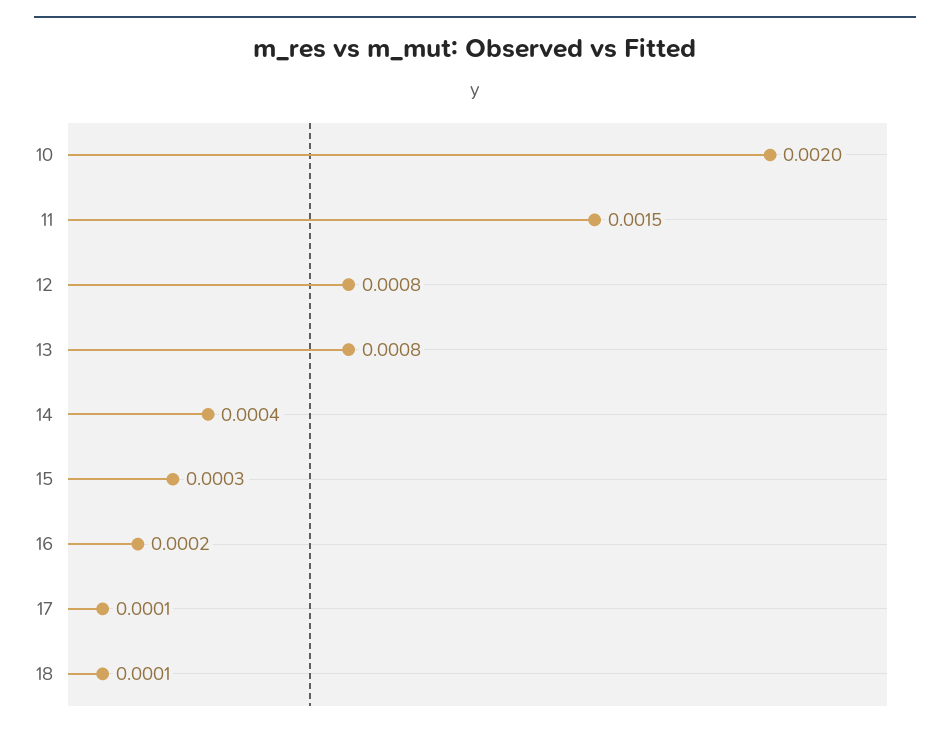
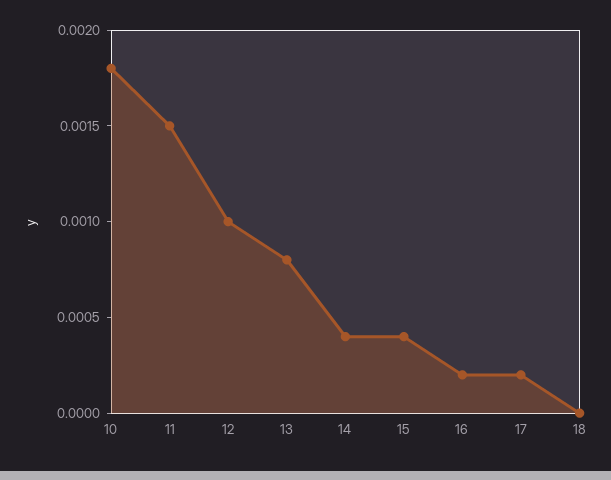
  {
-   "10": 0.002,
+   "10": 0.0018,
    "11": 0.0015,
-   "12": 0.0008,
+   "12": 0.001,
    "13": 0.0008,
    "14": 0.0004,
-   "15": 0.0003,
+   "15": 0.0004,
    "16": 0.0002,
-   "17": 0.0001,
+   "17": 0.0002,
-   "18": 0.0001
+   "18": 0
  }

